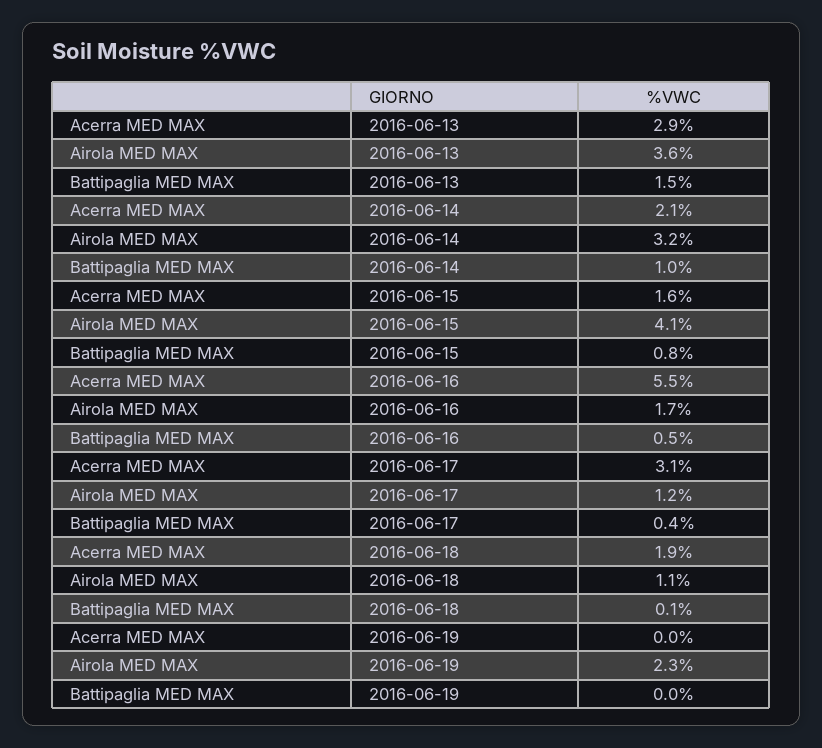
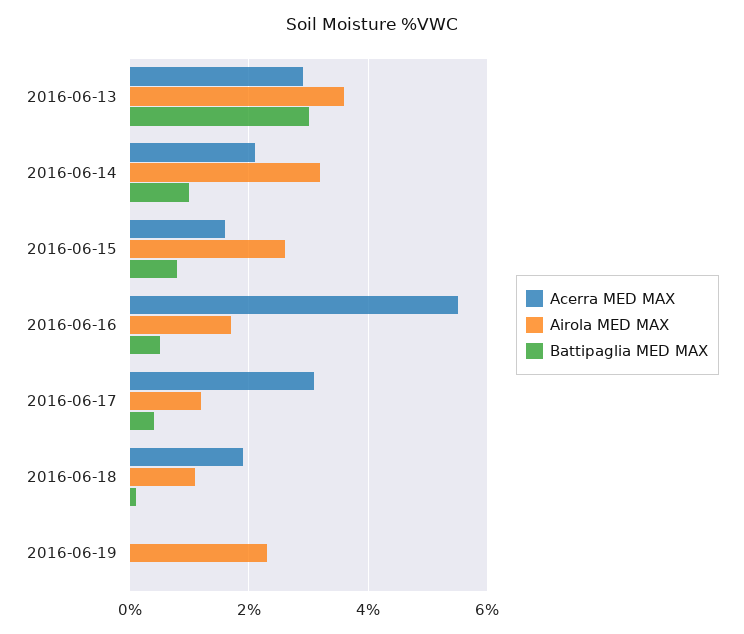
  {
    "Acerra MED MAX": {
      "2016-06-13": 2.9,
      "2016-06-14": 2.1,
      "2016-06-15": 1.6,
      "2016-06-16": 5.5,
      "2016-06-17": 3.1,
      "2016-06-18": 1.9,
      "2016-06-19": 0
    },
    "Airola MED MAX": {
      "2016-06-13": 3.6,
      "2016-06-14": 3.2,
-     "2016-06-15": 4.1,
+     "2016-06-15": 2.5,
      "2016-06-16": 1.7,
      "2016-06-17": 1.2,
      "2016-06-18": 1.1,
      "2016-06-19": 2.3
    },
    "Battipaglia MED MAX": {
-     "2016-06-13": 1.5,
+     "2016-06-13": 3,
      "2016-06-14": 1,
      "2016-06-15": 0.8,
      "2016-06-16": 0.5,
      "2016-06-17": 0.4,
      "2016-06-18": 0.1,
      "2016-06-19": 0
    }
  }

